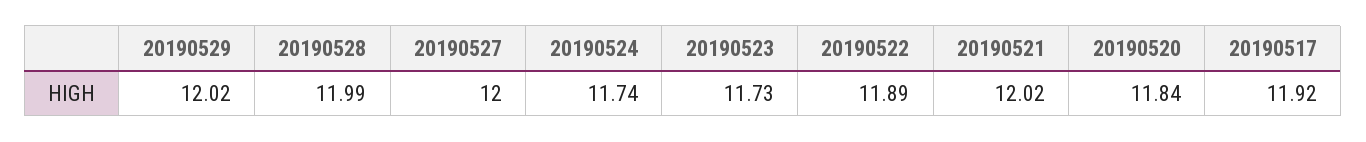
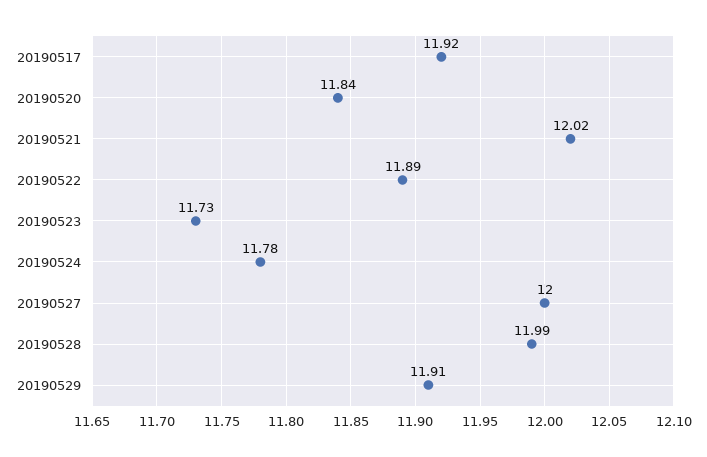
  {
-   "20190529": 12.02,
+   "20190529": 11.91,
    "20190528": 11.99,
    "20190527": 12,
-   "20190524": 11.74,
+   "20190524": 11.78,
    "20190523": 11.73,
    "20190522": 11.89,
    "20190521": 12.02,
    "20190520": 11.84,
    "20190517": 11.92
  }

